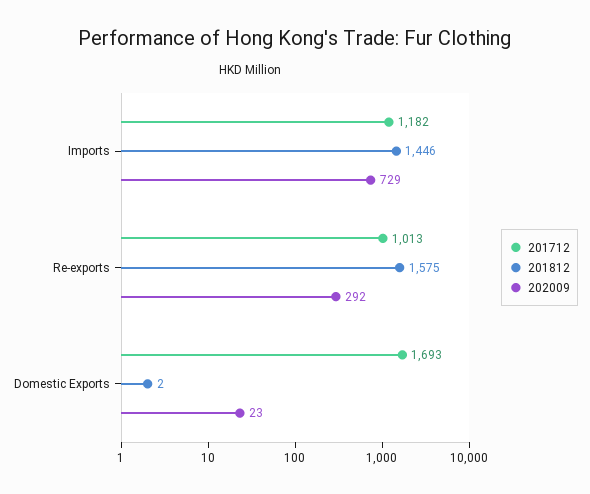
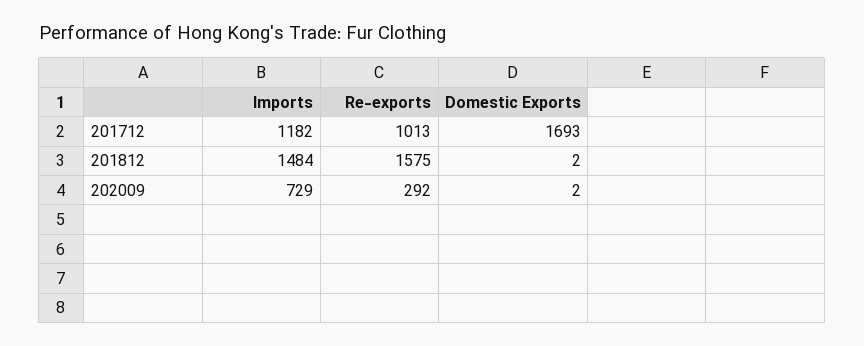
  {
    "201712": {
      "Imports": 1182,
      "Re-exports": 1013,
      "Domestic Exports": 1693
    },
    "201812": {
-     "Imports": 1446,
+     "Imports": 1484,
      "Re-exports": 1575,
      "Domestic Exports": 2
    },
    "202009": {
      "Imports": 729,
      "Re-exports": 292,
-     "Domestic Exports": 23
+     "Domestic Exports": 2
    }
  }

